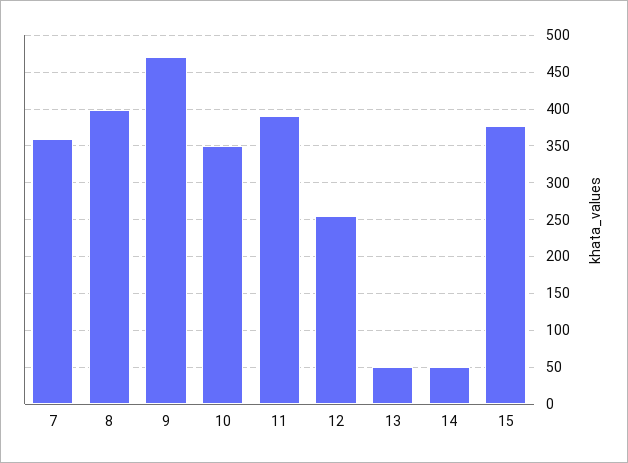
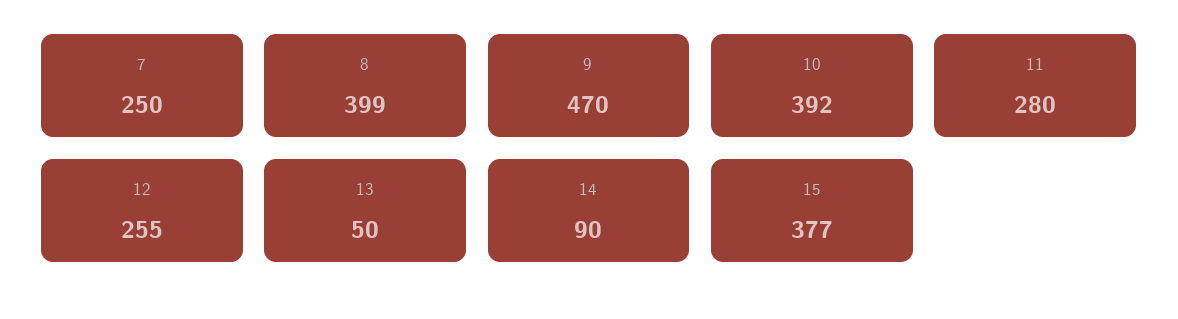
  {
-   "7": 360,
+   "7": 250,
    "8": 399,
    "9": 470,
-   "10": 350,
+   "10": 392,
-   "11": 390,
+   "11": 280,
    "12": 255,
    "13": 50,
-   "14": 50,
+   "14": 90,
    "15": 377
  }

